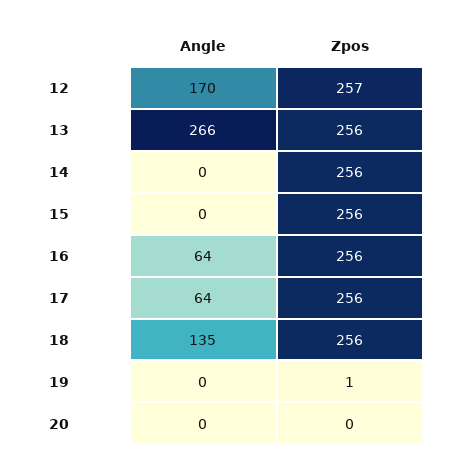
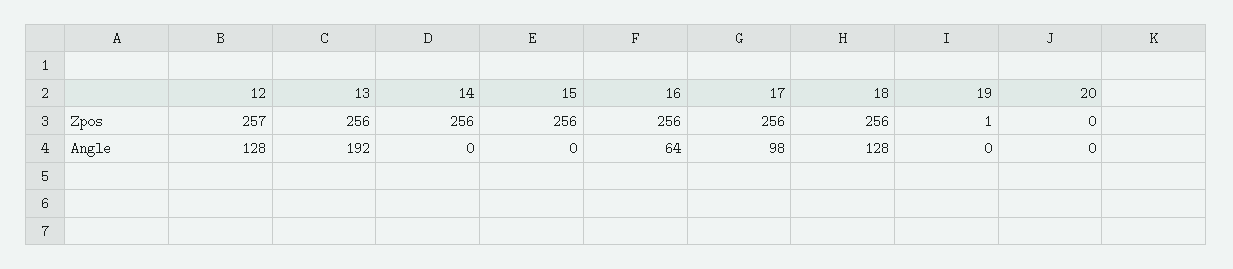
  {
    "Angle": {
-     "12": 170,
+     "12": 128,
-     "13": 266,
+     "13": 192,
      "14": 0,
      "15": 0,
      "16": 64,
-     "17": 64,
+     "17": 98,
-     "18": 135,
+     "18": 128,
      "19": 0,
      "20": 0
    },
    "Zpos": {
      "12": 257,
      "13": 256,
      "14": 256,
      "15": 256,
      "16": 256,
      "17": 256,
      "18": 256,
      "19": 1,
      "20": 0
    }
  }

